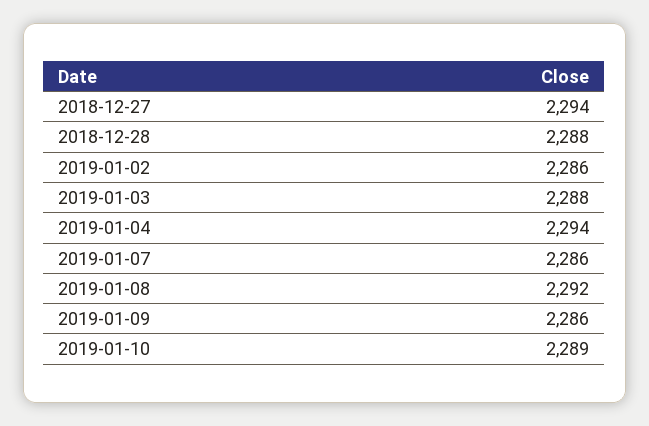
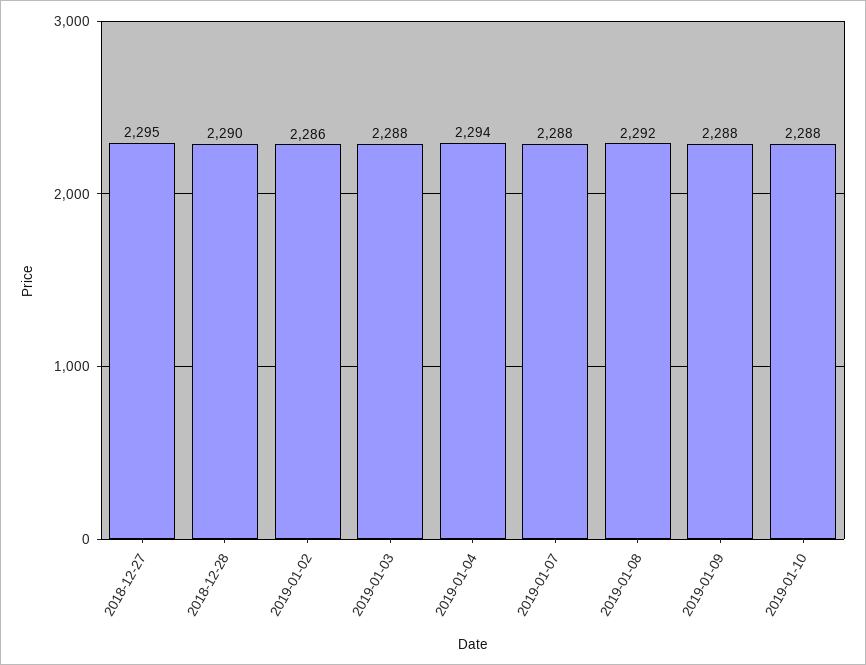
  {
-   "2018-12-27": 2294,
+   "2018-12-27": 2295,
-   "2018-12-28": 2288,
+   "2018-12-28": 2290,
    "2019-01-02": 2286,
    "2019-01-03": 2288,
    "2019-01-04": 2294,
-   "2019-01-07": 2286,
+   "2019-01-07": 2288,
    "2019-01-08": 2292,
-   "2019-01-09": 2286,
+   "2019-01-09": 2288,
-   "2019-01-10": 2289
+   "2019-01-10": 2288
  }

